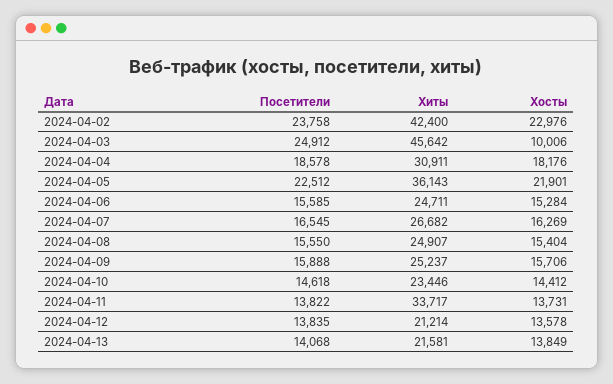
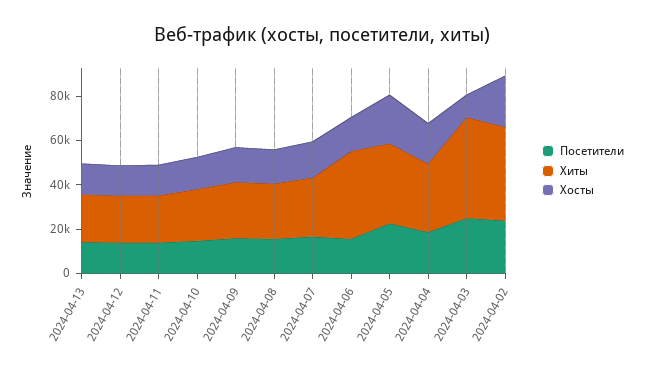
  {
    "Посетители": {
      "2024-04-02": 23758,
      "2024-04-03": 24912,
      "2024-04-04": 18578,
      "2024-04-05": 22512,
      "2024-04-06": 15585,
      "2024-04-07": 16545,
      "2024-04-08": 15550,
      "2024-04-09": 15888,
      "2024-04-10": 14618,
      "2024-04-11": 13822,
      "2024-04-12": 13835,
      "2024-04-13": 14068
    },
    "Хиты": {
      "2024-04-02": 42400,
      "2024-04-03": 45642,
      "2024-04-04": 30911,
      "2024-04-05": 36143,
-     "2024-04-06": 24711,
+     "2024-04-06": 40000,
      "2024-04-07": 26682,
      "2024-04-08": 24907,
      "2024-04-09": 25237,
      "2024-04-10": 23446,
-     "2024-04-11": 33717,
+     "2024-04-11": 20000,
      "2024-04-12": 21214,
      "2024-04-13": 21581
    },
    "Хосты": {
      "2024-04-02": 22976,
      "2024-04-03": 10006,
      "2024-04-04": 18176,
      "2024-04-05": 21901,
      "2024-04-06": 15284,
      "2024-04-07": 16269,
      "2024-04-08": 15404,
      "2024-04-09": 15706,
      "2024-04-10": 14412,
      "2024-04-11": 13731,
      "2024-04-12": 13578,
      "2024-04-13": 13849
    }
  }

